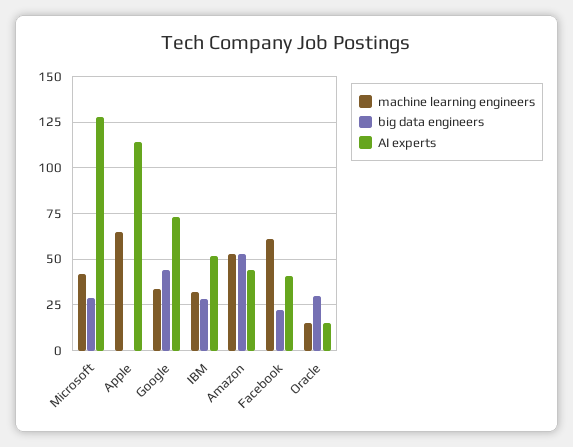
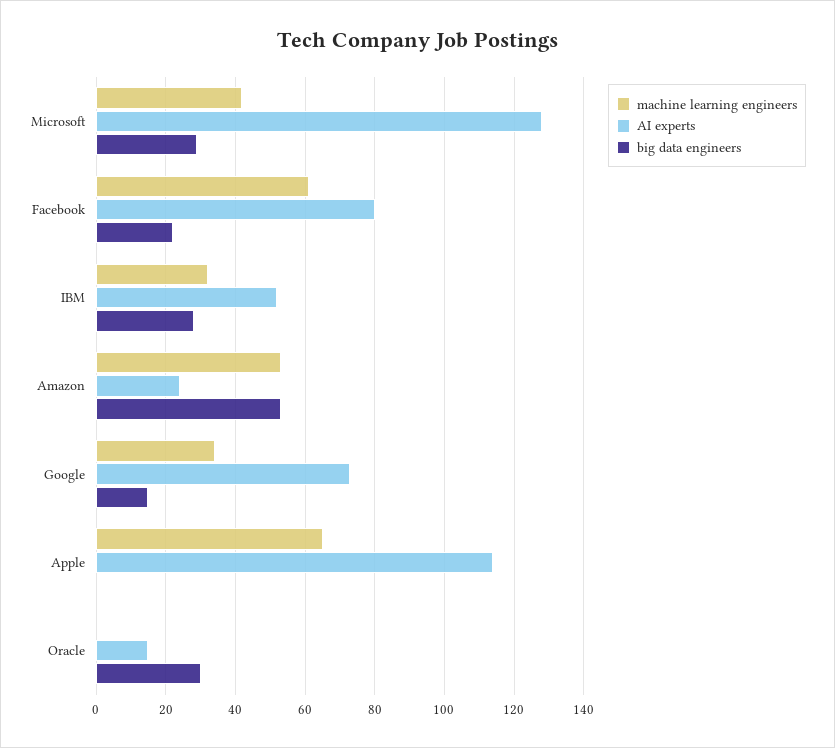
  {
    "machine learning engineers": {
      "Microsoft": 40,
      "Apple": 65,
      "Google": 35,
      "IBM": 30,
      "Amazon": 55,
      "Facebook": 60,
-     "Oracle": 15
+     "Oracle": 0
    },
    "big data engineers": {
      "Microsoft": 30,
      "Apple": 0,
-     "Google": 45,
+     "Google": 15,
      "IBM": 30,
      "Amazon": 55,
      "Facebook": 20,
      "Oracle": 30
    },
    "AI experts": {
      "Microsoft": 130,
      "Apple": 115,
      "Google": 75,
      "IBM": 50,
-     "Amazon": 45,
+     "Amazon": 25,
-     "Facebook": 40,
+     "Facebook": 80,
      "Oracle": 15
    }
  }

